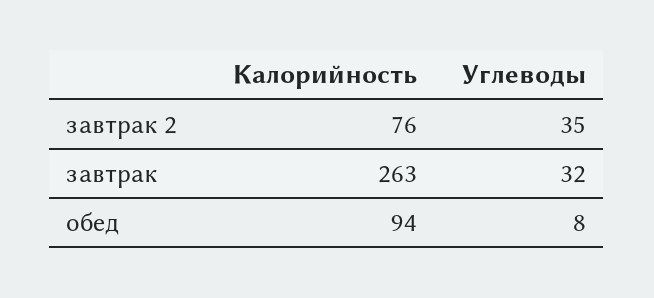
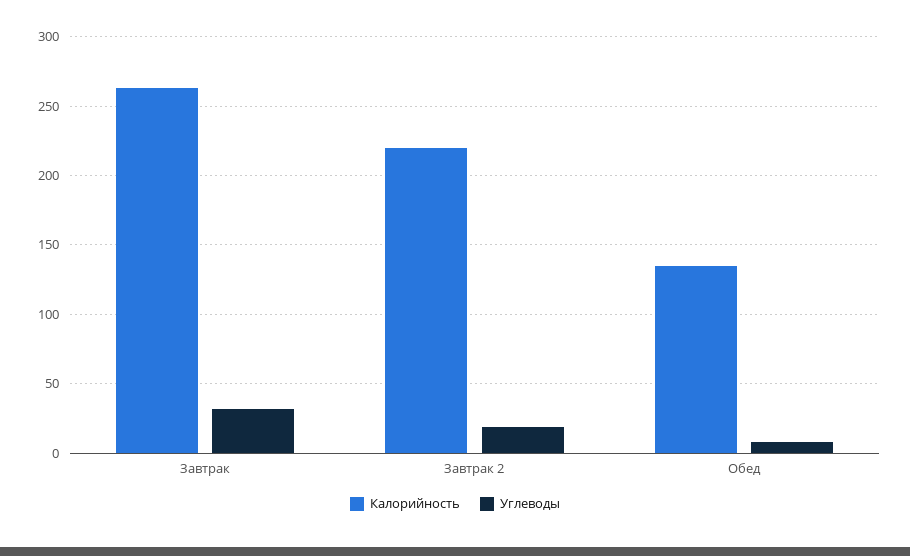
  {
    "Калорийность": {
-     "завтрак 2": 76,
+     "завтрак 2": 220,
      "завтрак": 263,
-     "обед": 94
+     "обед": 135
    },
    "Углеводы": {
-     "завтрак 2": 35,
+     "завтрак 2": 20,
      "завтрак": 32,
      "обед": 8
    }
  }

